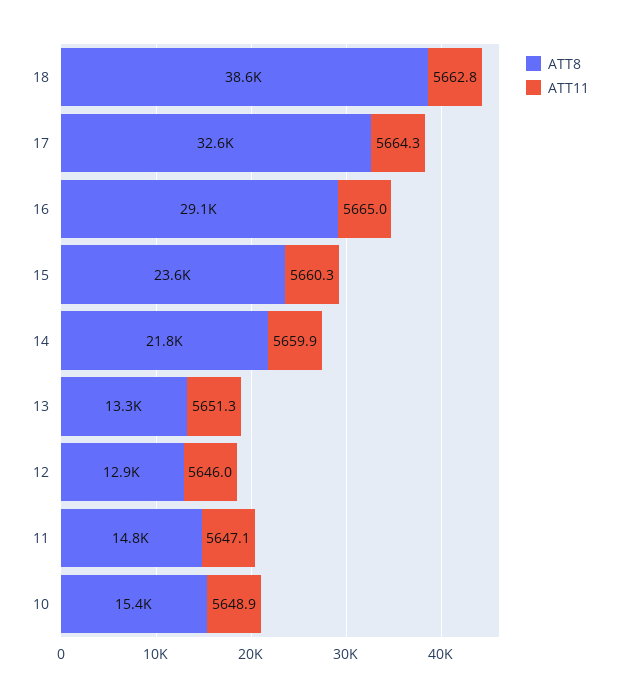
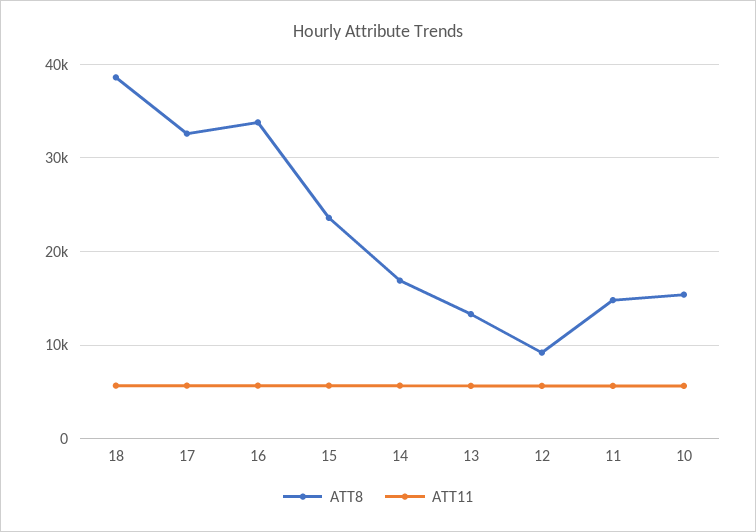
  {
    "ATT8": {
      "18": 38600,
      "17": 32600,
-     "16": 29100,
+     "16": 34000,
      "15": 23600,
-     "14": 21800,
+     "14": 17000,
      "13": 13300,
-     "12": 12900,
+     "12": 9000,
      "11": 14800,
      "10": 15400
    },
    "ATT11": {
      "18": 5662.8,
      "17": 5664.3,
      "16": 5665,
      "15": 5660.3,
      "14": 5659.9,
      "13": 5651.3,
      "12": 5646,
      "11": 5647.1,
      "10": 5648.9
    }
  }

